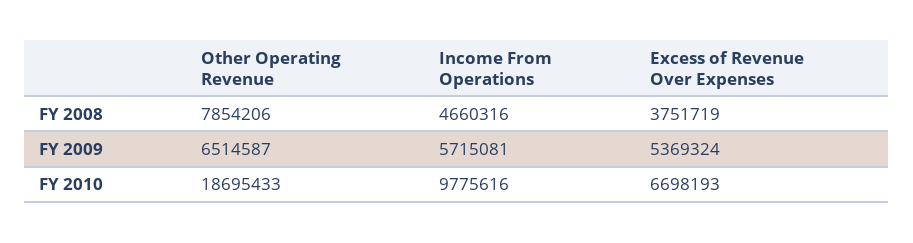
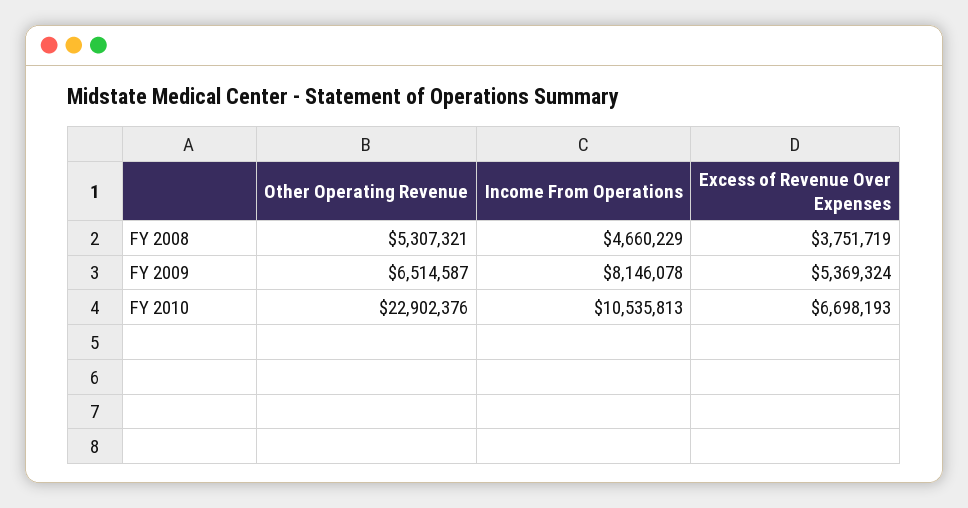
  {
    "Other Operating Revenue": {
-     "FY 2008": 7854206,
+     "FY 2008": 5307321,
      "FY 2009": 6514587,
-     "FY 2010": 18695433
+     "FY 2010": 22902376
    },
    "Income From Operations": {
-     "FY 2008": 4660316,
+     "FY 2008": 4660229,
-     "FY 2009": 5715081,
+     "FY 2009": 8146078,
-     "FY 2010": 9775616
+     "FY 2010": 10535813
    },
    "Excess of Revenue Over Expenses": {
      "FY 2008": 3751719,
      "FY 2009": 5369324,
      "FY 2010": 6698193
    }
  }

